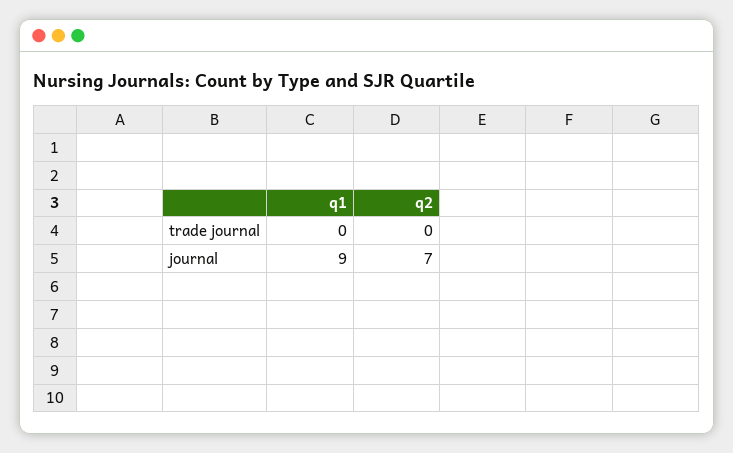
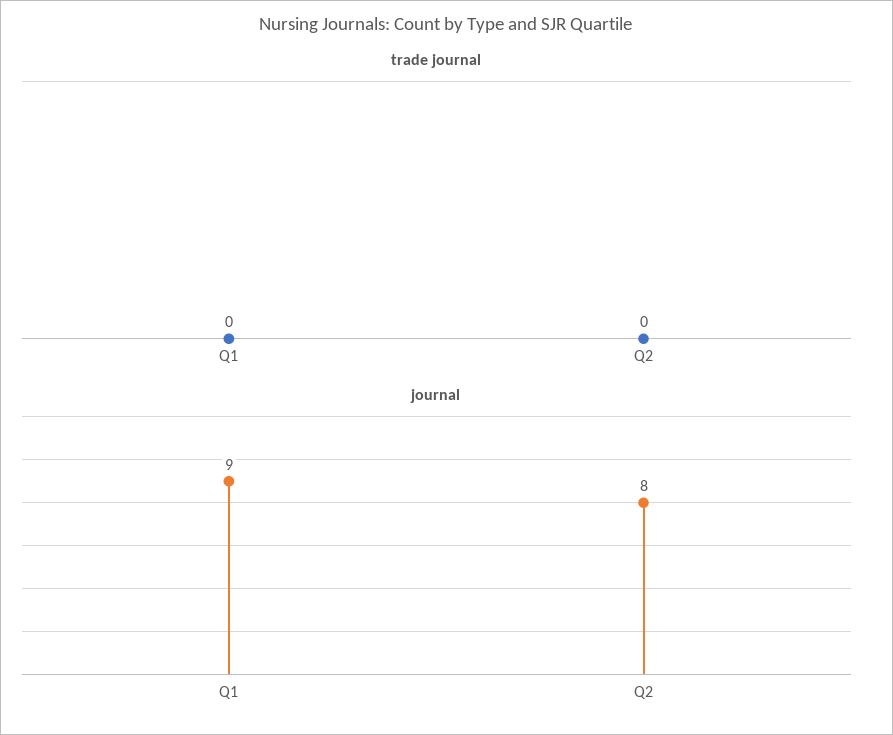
  {
    "trade journal": {
      "q1": 0,
      "q2": 0
    },
    "journal": {
      "q1": 9,
-     "q2": 7
+     "q2": 8
    }
  }

